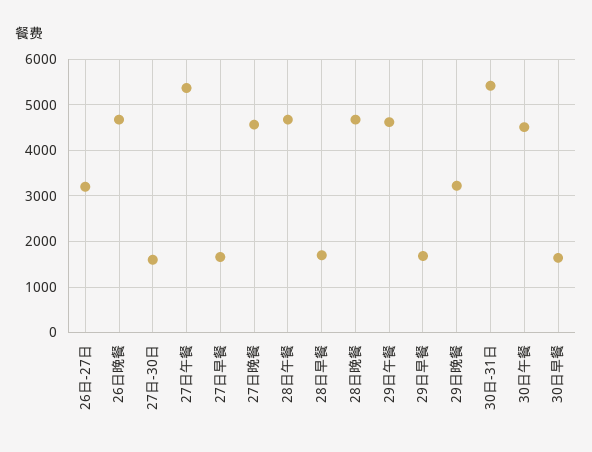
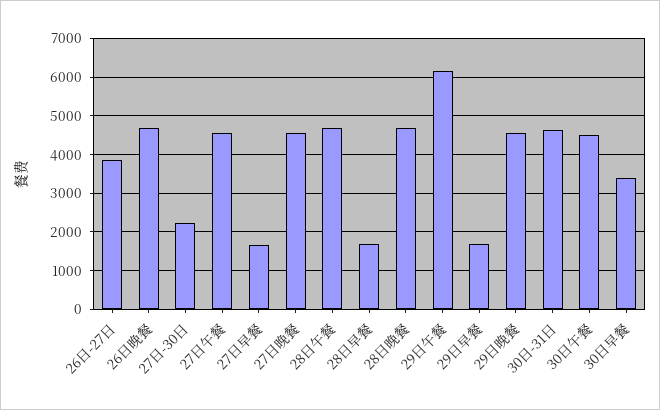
  {
-   "26日-27日": 3200,
+   "26日-27日": 3800,
    "26日晚餐": 4600,
-   "27日-30日": 1600,
+   "27日-30日": 2200,
-   "27日午餐": 5400,
+   "27日午餐": 4600,
    "27日早餐": 1600,
    "27日晚餐": 4600,
    "28日午餐": 4600,
    "28日早餐": 1800,
    "28日晚餐": 4600,
-   "29日午餐": 4600,
+   "29日午餐": 6200,
    "29日早餐": 1600,
-   "29日晚餐": 3200,
+   "29日晚餐": 4600,
-   "30日-31日": 5400,
+   "30日-31日": 4600,
    "30日午餐": 4600,
-   "30日早餐": 1600
+   "30日早餐": 3400
  }

